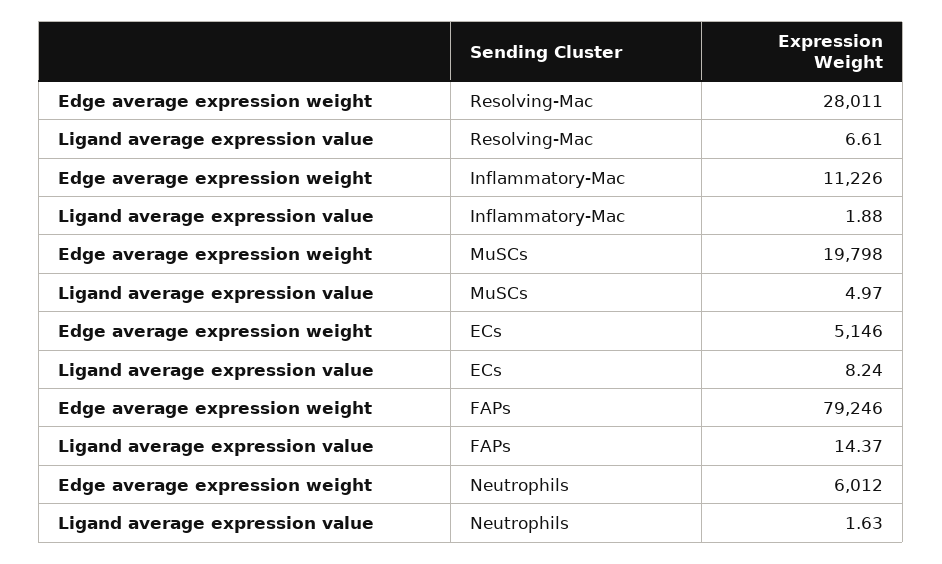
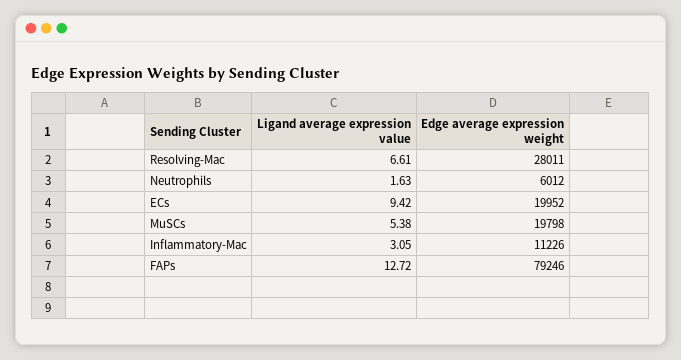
  {
    "Edge average expression weight": {
      "Resolving-Mac": 28011,
      "Inflammatory-Mac": 11226,
      "MuSCs": 19798,
-     "ECs": 5146,
+     "ECs": 19952,
      "FAPs": 79246,
      "Neutrophils": 6012
    },
    "Ligand average expression value": {
      "Resolving-Mac": 6.61,
-     "Inflammatory-Mac": 1.88,
+     "Inflammatory-Mac": 3.05,
-     "MuSCs": 4.97,
+     "MuSCs": 5.38,
-     "ECs": 8.24,
+     "ECs": 9.42,
-     "FAPs": 14.37,
+     "FAPs": 12.72,
      "Neutrophils": 1.63
    }
  }

